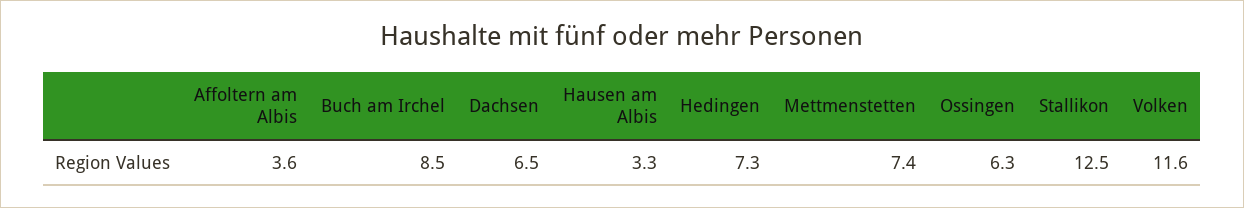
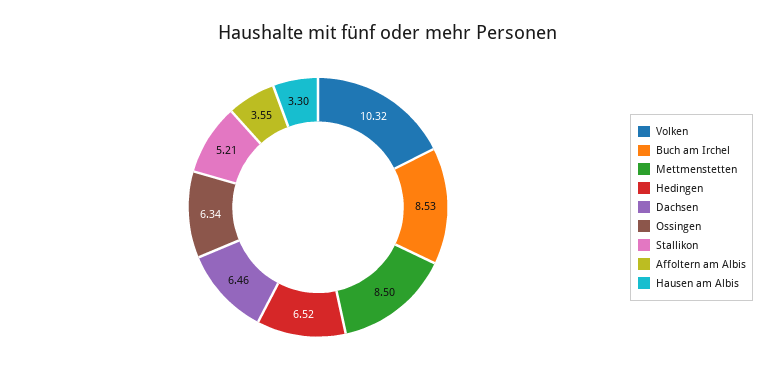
  {
    "Affoltern am Albis": 3.55,
    "Buch am Irchel": 8.53,
    "Dachsen": 6.46,
    "Hausen am Albis": 3.3,
-   "Hedingen": 7.3,
+   "Hedingen": 6.52,
-   "Mettmenstetten": 7.4,
+   "Mettmenstetten": 8.5,
    "Ossingen": 6.34,
-   "Stallikon": 12.5,
+   "Stallikon": 5.21,
-   "Volken": 11.6
+   "Volken": 10.32
  }

